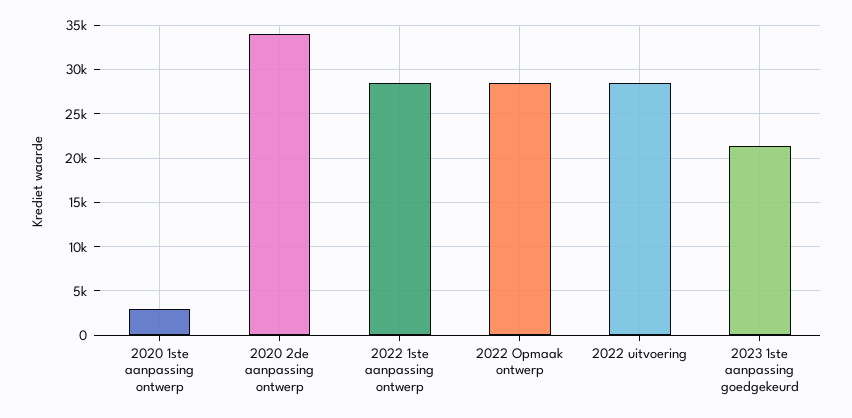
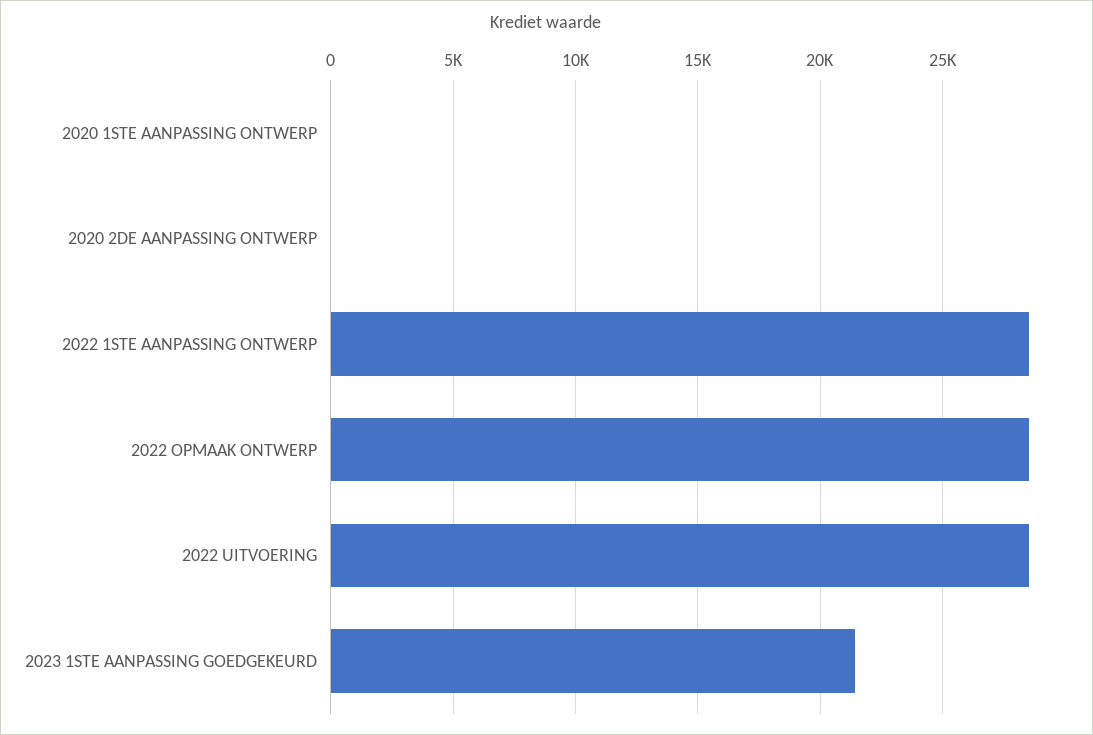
  {
-   "2020 1ste aanpassing ontwerp": 3000,
+   "2020 1ste aanpassing ontwerp": 0,
-   "2020 2de aanpassing ontwerp": 34000,
+   "2020 2de aanpassing ontwerp": 0,
    "2022 1ste aanpassing ontwerp": 28500,
    "2022 Opmaak ontwerp": 28500,
    "2022 uitvoering": 28500,
    "2023 1ste aanpassing goedgekeurd": 21500
  }

